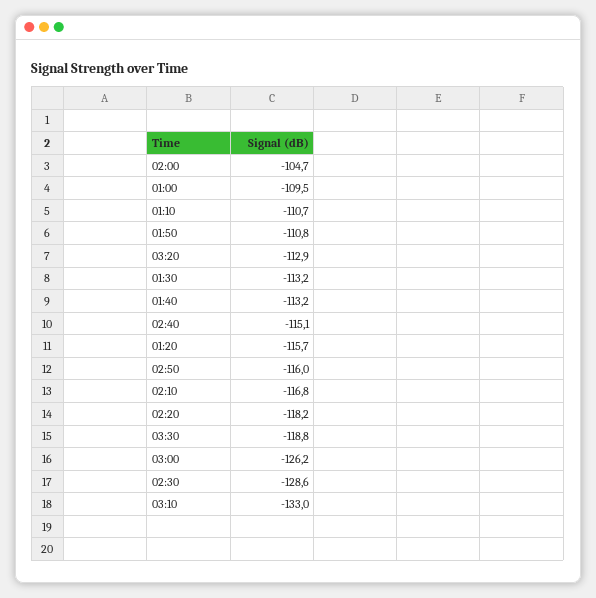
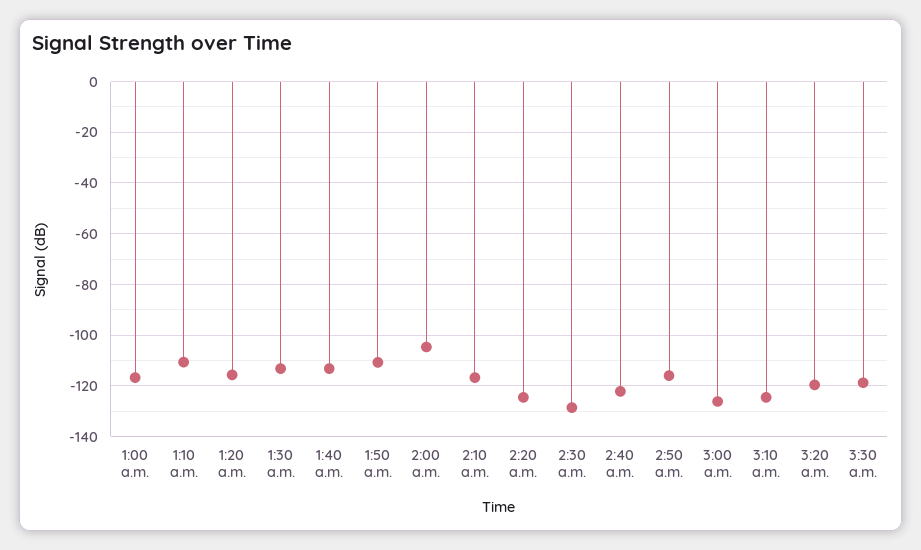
  {
    "02:00": -104.7,
-   "01:00": -109.5,
+   "01:00": -117.5,
    "01:10": -110.7,
    "01:50": -110.8,
-   "03:20": -112.9,
+   "03:20": -120,
    "01:30": -113.2,
    "01:40": -113.2,
-   "02:40": -115.1,
+   "02:40": -122.5,
    "01:20": -115.7,
    "02:50": -116,
    "02:10": -116.8,
-   "02:20": -118.2,
+   "02:20": -125,
    "03:30": -118.8,
    "03:00": -126.2,
    "02:30": -128.6,
-   "03:10": -133
+   "03:10": -125
  }

